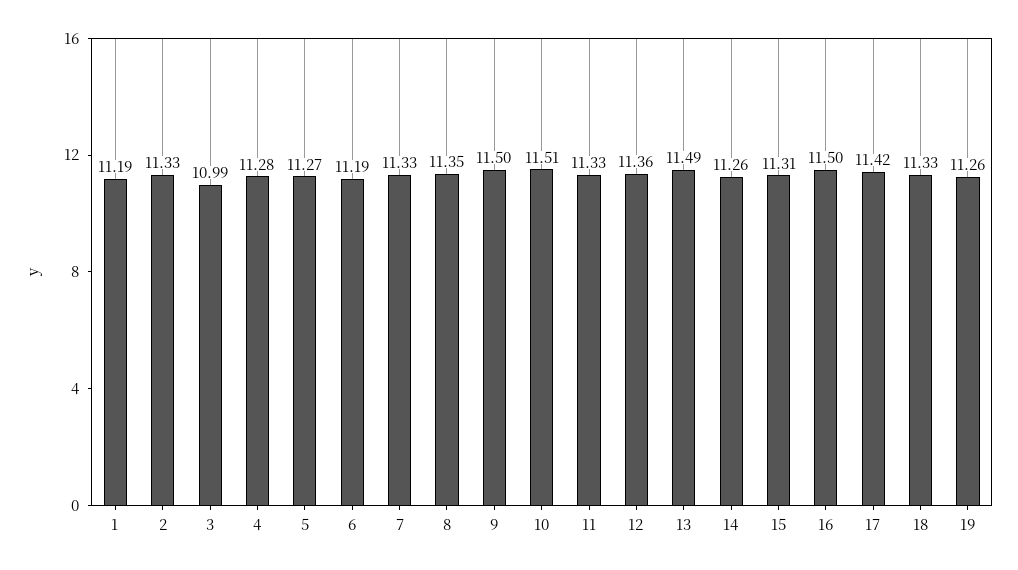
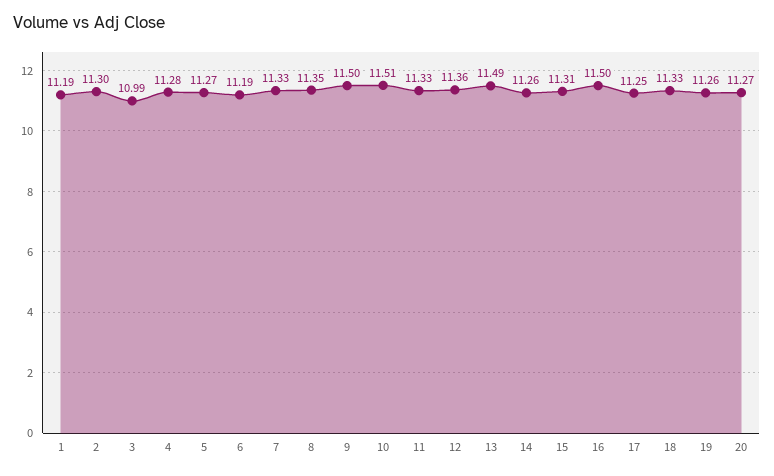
  {
    "1": 11.19,
-   "2": 11.33,
+   "2": 11.3,
    "3": 10.99,
    "4": 11.28,
    "5": 11.27,
    "6": 11.19,
    "7": 11.33,
    "8": 11.35,
    "9": 11.5,
    "10": 11.51,
    "11": 11.33,
    "12": 11.36,
    "13": 11.49,
    "14": 11.26,
    "15": 11.31,
    "16": 11.5,
-   "17": 11.42,
+   "17": 11.25,
    "18": 11.33,
-   "19": 11.26
+   "19": 11.26,
+   "20": 11.27
  }

